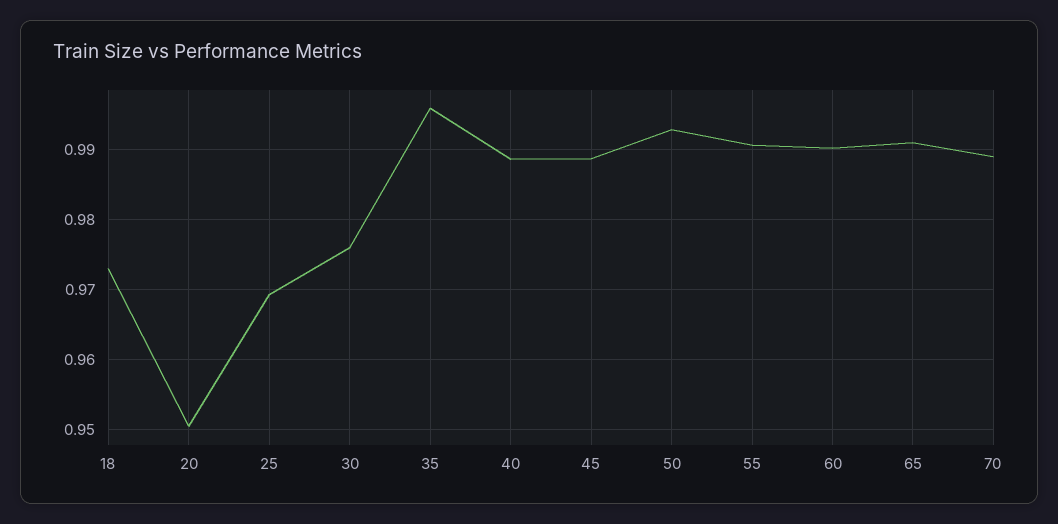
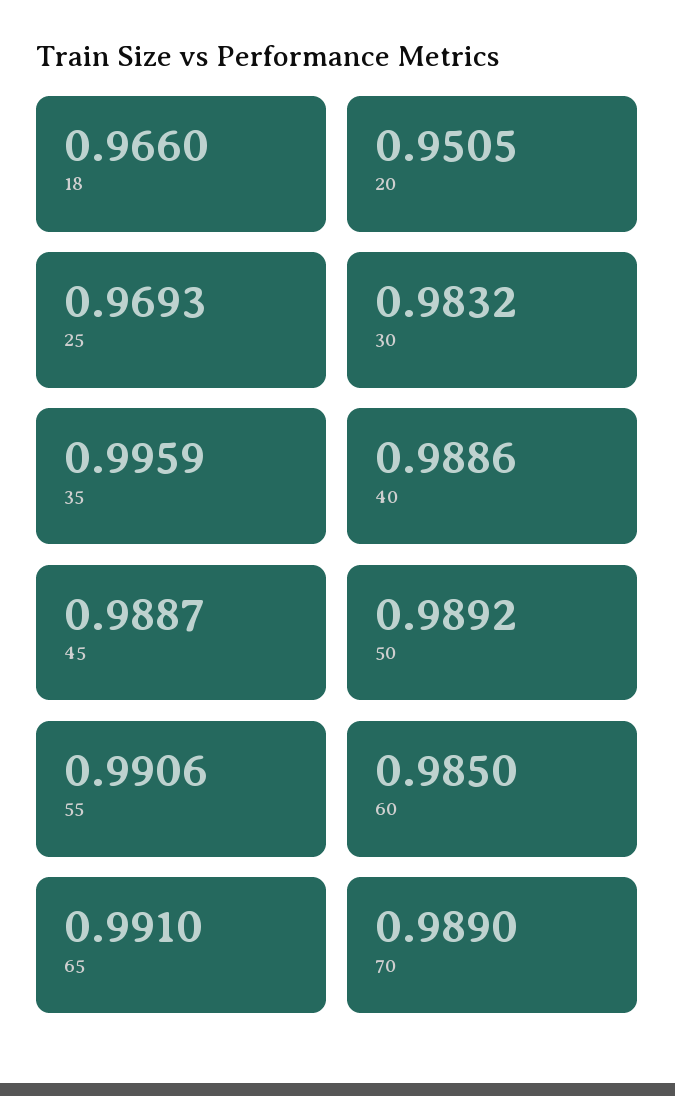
  {
-   "18": 0.973,
+   "18": 0.966,
    "20": 0.9505,
    "25": 0.9693,
-   "30": 0.976,
+   "30": 0.9832,
    "35": 0.9959,
    "40": 0.9886,
    "45": 0.9887,
-   "50": 0.993,
+   "50": 0.9892,
    "55": 0.9906,
-   "60": 0.99,
+   "60": 0.985,
    "65": 0.991,
    "70": 0.989
  }

